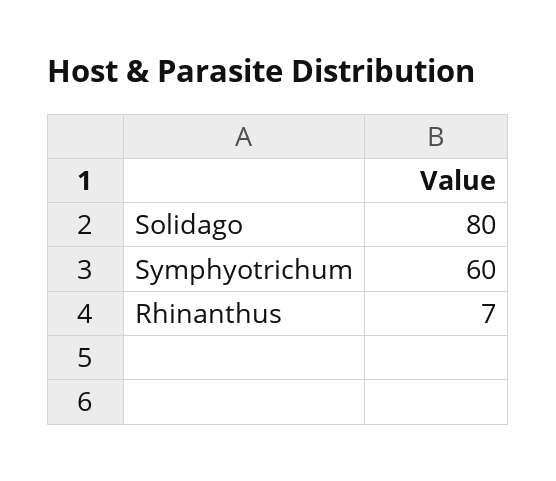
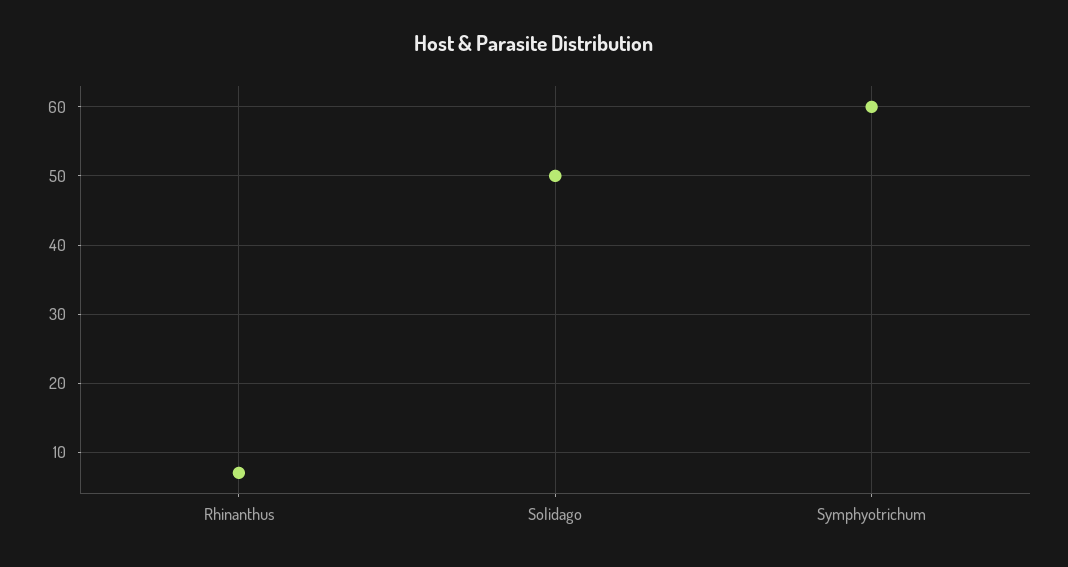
  {
-   "Solidago": 80,
+   "Solidago": 50,
    "Symphyotrichum": 60,
    "Rhinanthus": 7
  }

